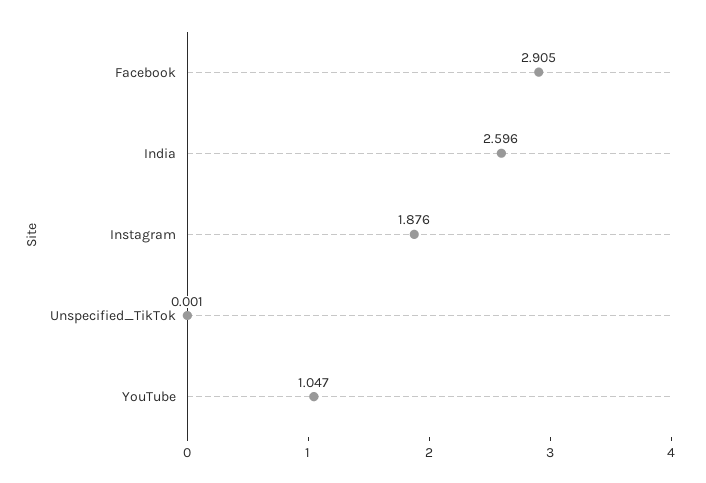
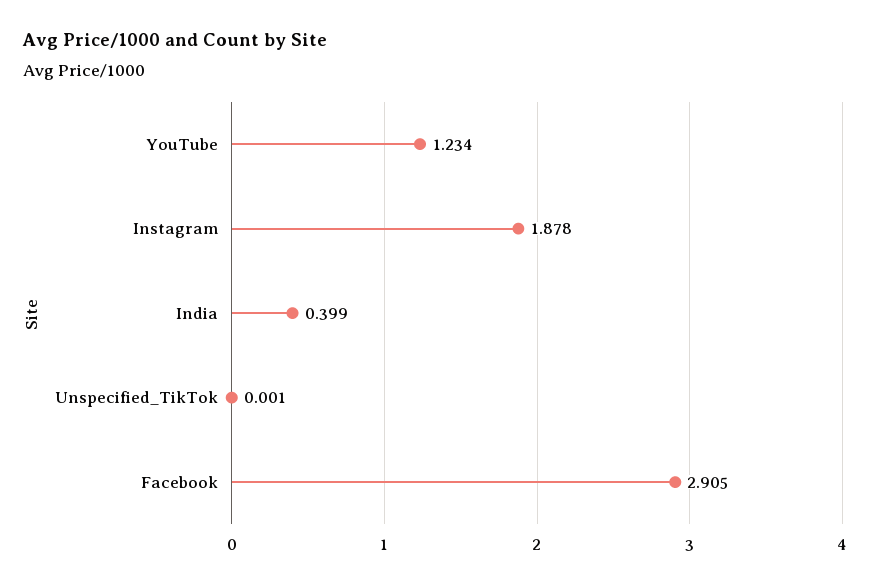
  {
    "Facebook": 2.905,
-   "India": 2.596,
+   "India": 0.399,
-   "Instagram": 1.876,
+   "Instagram": 1.878,
    "Unspecified_TikTok": 0.001,
-   "YouTube": 1.047
+   "YouTube": 1.234
  }

